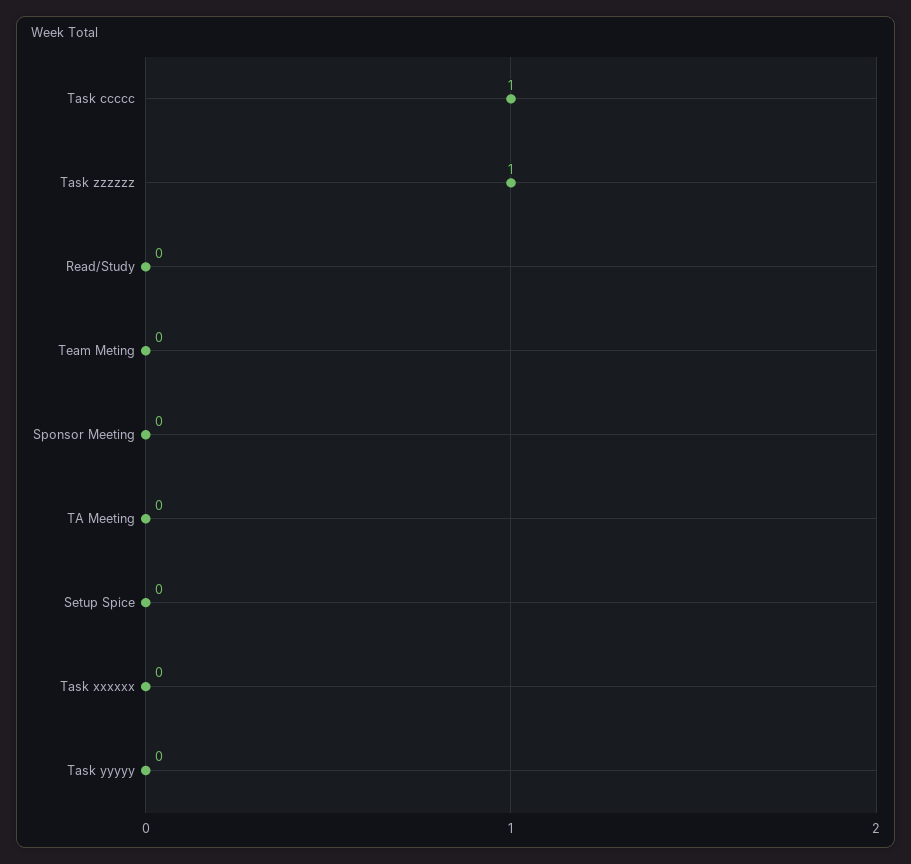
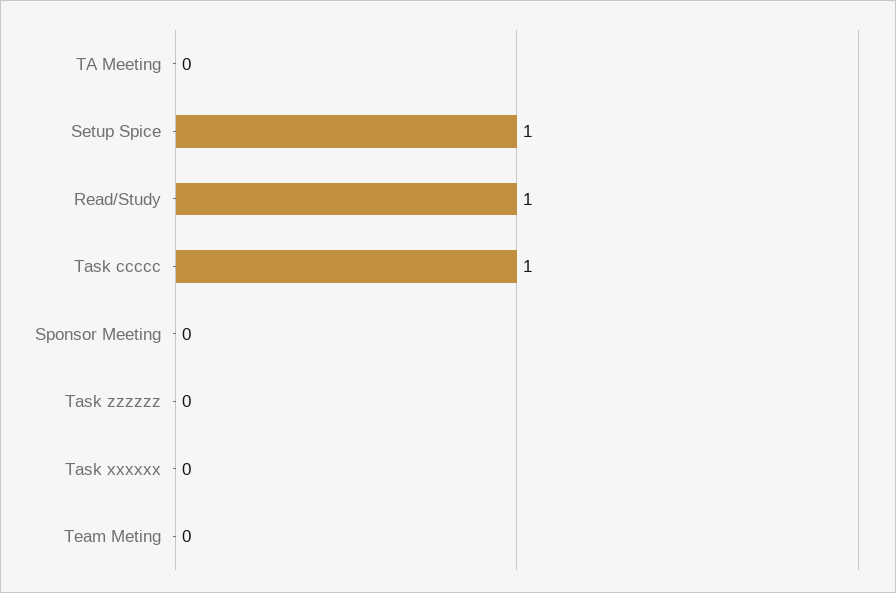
  {
    "Task ccccc": 1,
-   "Task zzzzzz": 1,
+   "Task zzzzzz": 0,
-   "Read/Study": 0,
+   "Read/Study": 1,
    "Team Meting": 0,
    "Sponsor Meeting": 0,
    "TA Meeting": 0,
-   "Setup Spice": 0,
+   "Setup Spice": 1,
-   "Task xxxxxx": 0,
+   "Task xxxxxx": 0
-   "Task yyyyy": 0
  }

